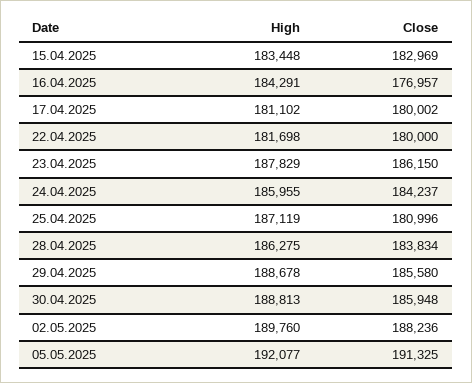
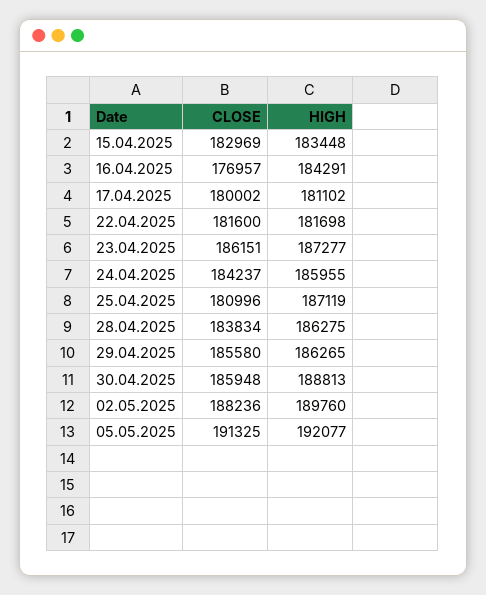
  {
    "High": {
      "15.04.2025": 183448,
      "16.04.2025": 184291,
      "17.04.2025": 181102,
      "22.04.2025": 181698,
-     "23.04.2025": 187829,
+     "23.04.2025": 187277,
      "24.04.2025": 185955,
      "25.04.2025": 187119,
      "28.04.2025": 186275,
-     "29.04.2025": 188678,
+     "29.04.2025": 186265,
      "30.04.2025": 188813,
      "02.05.2025": 189760,
      "05.05.2025": 192077
    },
    "Close": {
      "15.04.2025": 182969,
      "16.04.2025": 176957,
      "17.04.2025": 180002,
-     "22.04.2025": 180000,
+     "22.04.2025": 181600,
-     "23.04.2025": 186150,
+     "23.04.2025": 186151,
      "24.04.2025": 184237,
      "25.04.2025": 180996,
      "28.04.2025": 183834,
      "29.04.2025": 185580,
      "30.04.2025": 185948,
      "02.05.2025": 188236,
      "05.05.2025": 191325
    }
  }

